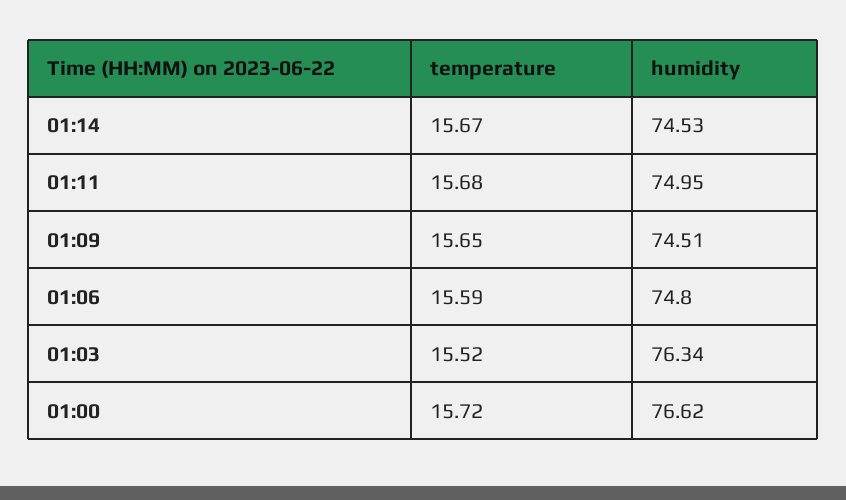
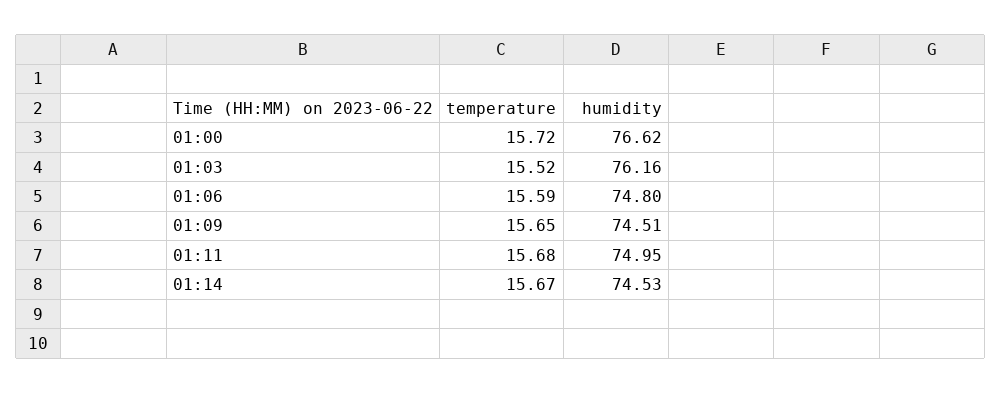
  {
    "temperature": {
      "01:14": 15.67,
      "01:11": 15.68,
      "01:09": 15.65,
      "01:06": 15.59,
      "01:03": 15.52,
      "01:00": 15.72
    },
    "humidity": {
      "01:14": 74.53,
      "01:11": 74.95,
      "01:09": 74.51,
      "01:06": 74.8,
-     "01:03": 76.34,
+     "01:03": 76.16,
      "01:00": 76.62
    }
  }

